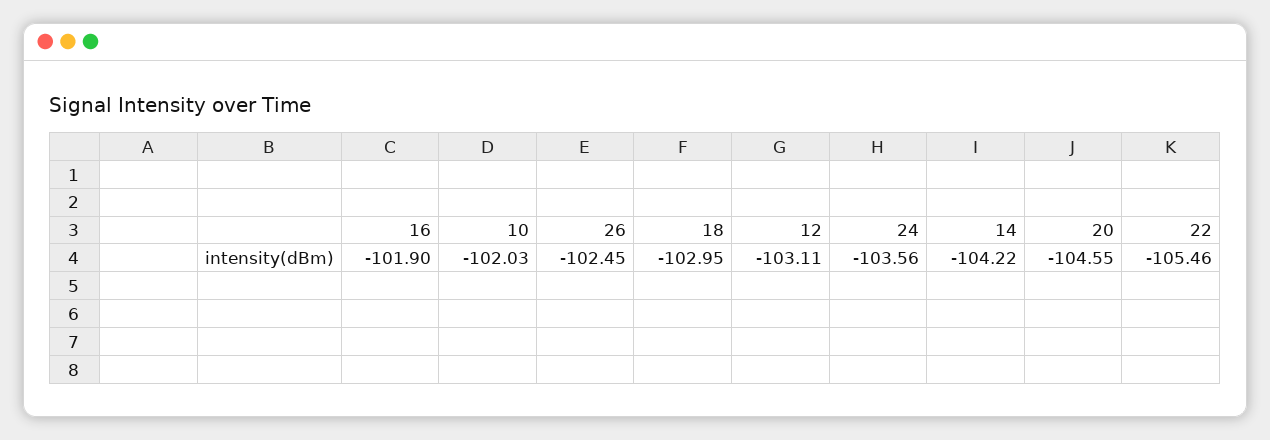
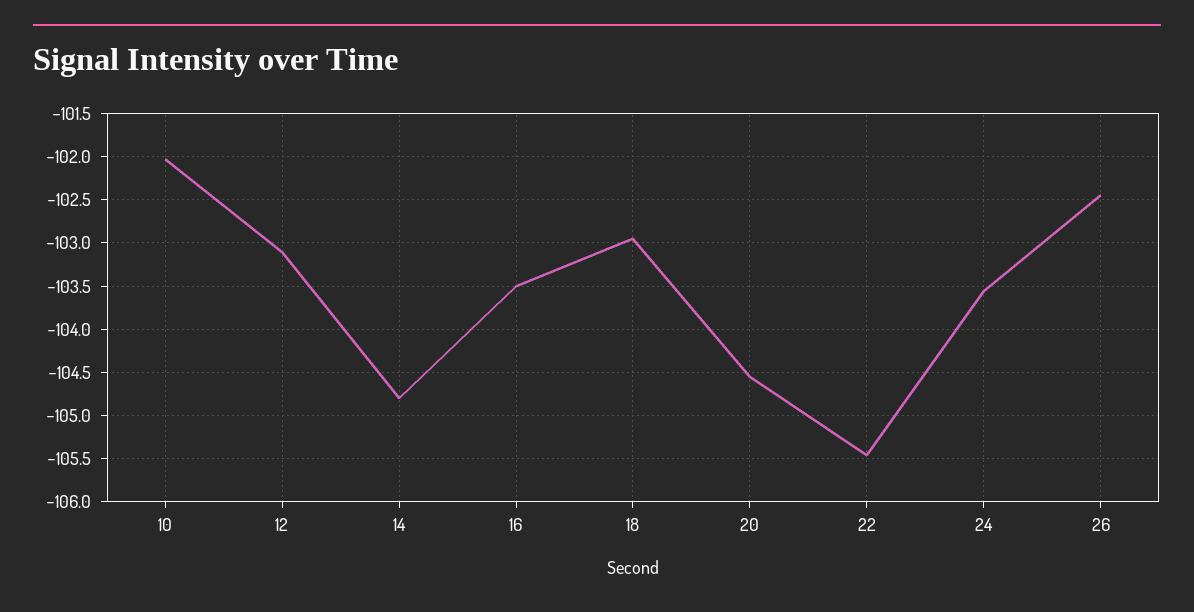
  {
-   "16": -101.9,
+   "16": -103.5,
    "10": -102.03,
    "26": -102.45,
    "18": -102.95,
    "12": -103.11,
    "24": -103.56,
-   "14": -104.22,
+   "14": -104.8,
    "20": -104.55,
    "22": -105.46
  }

